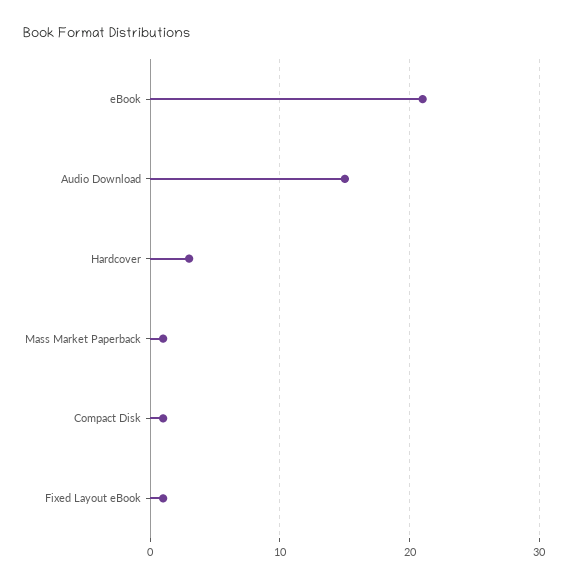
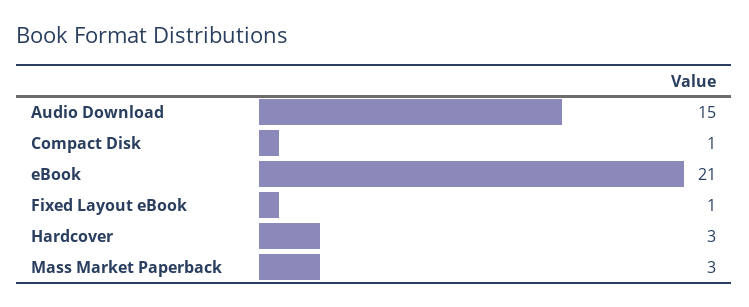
  {
    "eBook": 21,
    "Audio Download": 15,
    "Hardcover": 3,
-   "Mass Market Paperback": 1,
+   "Mass Market Paperback": 3,
    "Compact Disk": 1,
    "Fixed Layout eBook": 1
  }

